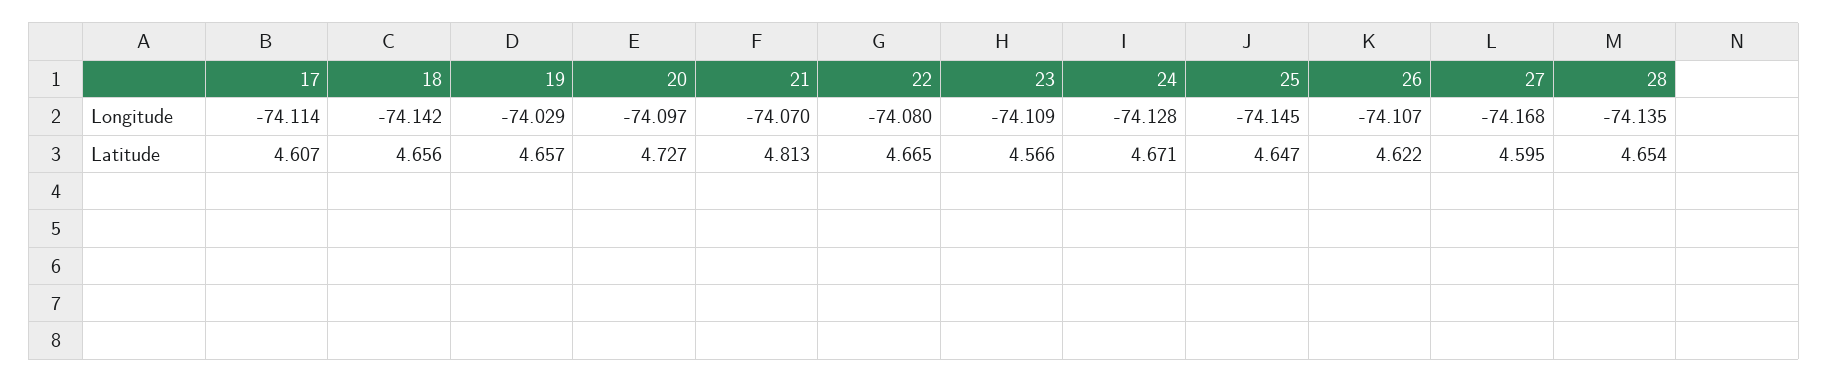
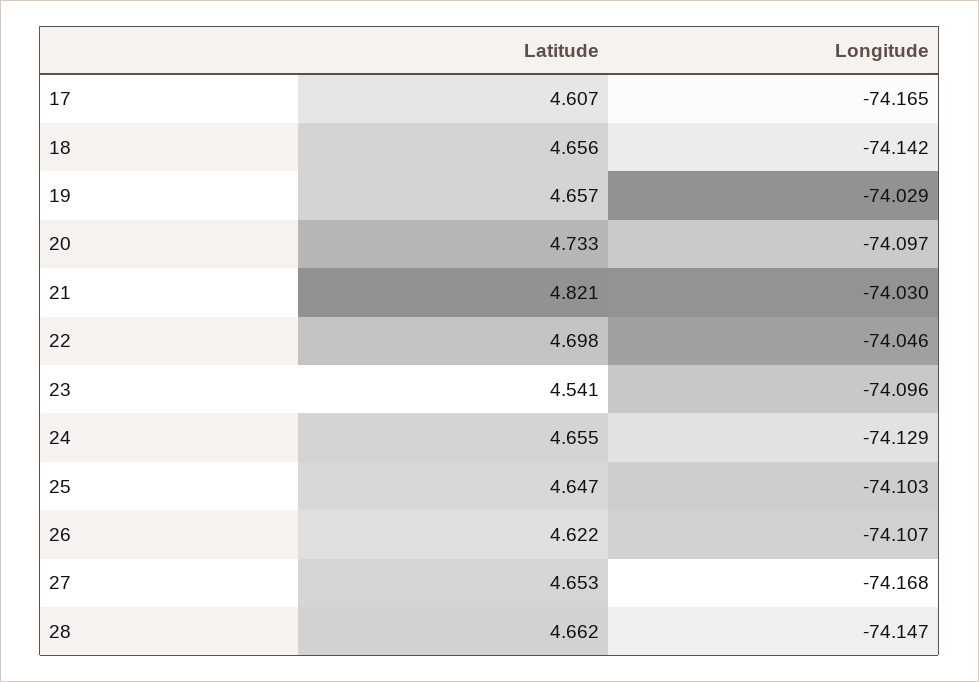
  {
    "17": {
-     "Longitude": -74.114,
+     "Longitude": -74.165,
      "Latitude": 4.607
    },
    "18": {
      "Longitude": -74.142,
      "Latitude": 4.656
    },
    "19": {
      "Longitude": -74.029,
      "Latitude": 4.657
    },
    "20": {
      "Longitude": -74.097,
-     "Latitude": 4.727
+     "Latitude": 4.733
    },
    "21": {
-     "Longitude": -74.07,
+     "Longitude": -74.03,
-     "Latitude": 4.813
+     "Latitude": 4.821
    },
    "22": {
-     "Longitude": -74.08,
+     "Longitude": -74.046,
-     "Latitude": 4.665
+     "Latitude": 4.698
    },
    "23": {
-     "Longitude": -74.109,
+     "Longitude": -74.096,
-     "Latitude": 4.566
+     "Latitude": 4.541
    },
    "24": {
-     "Longitude": -74.128,
+     "Longitude": -74.129,
-     "Latitude": 4.671
+     "Latitude": 4.655
    },
    "25": {
-     "Longitude": -74.145,
+     "Longitude": -74.103,
      "Latitude": 4.647
    },
    "26": {
      "Longitude": -74.107,
      "Latitude": 4.622
    },
    "27": {
      "Longitude": -74.168,
-     "Latitude": 4.595
+     "Latitude": 4.653
    },
    "28": {
-     "Longitude": -74.135,
+     "Longitude": -74.147,
-     "Latitude": 4.654
+     "Latitude": 4.662
    }
  }

